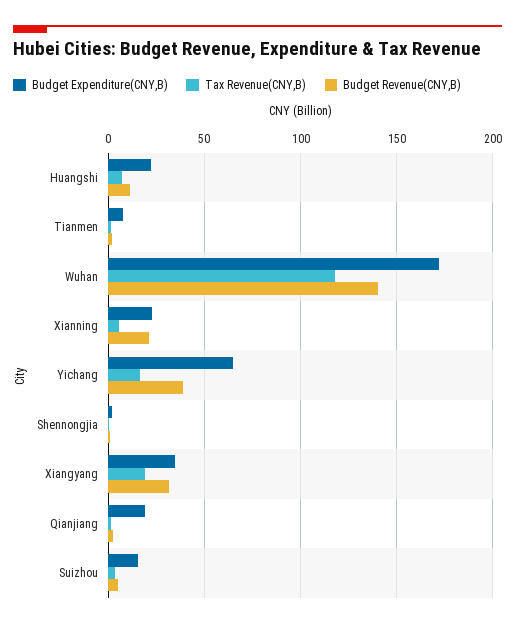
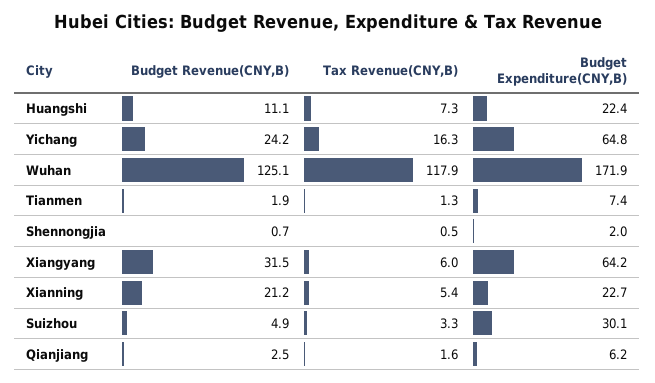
  {
    "Budget Expenditure(CNY,B)": {
      "Huangshi": 22.4,
      "Tianmen": 7.4,
      "Wuhan": 171.9,
      "Xianning": 22.7,
      "Yichang": 64.8,
      "Shennongjia": 2,
-     "Xiangyang": 35,
+     "Xiangyang": 64.2,
-     "Qianjiang": 20,
+     "Qianjiang": 6.2,
-     "Suizhou": 15
+     "Suizhou": 30.1
    },
    "Tax Revenue(CNY,B)": {
      "Huangshi": 7.3,
      "Tianmen": 1.3,
      "Wuhan": 117.9,
      "Xianning": 5.4,
      "Yichang": 16.3,
      "Shennongjia": 0.5,
-     "Xiangyang": 20,
+     "Xiangyang": 6,
      "Qianjiang": 1.6,
      "Suizhou": 3.3
    },
    "Budget Revenue(CNY,B)": {
      "Huangshi": 11.1,
      "Tianmen": 1.9,
-     "Wuhan": 140,
+     "Wuhan": 125.1,
      "Xianning": 21.2,
-     "Yichang": 40,
+     "Yichang": 24.2,
      "Shennongjia": 0.7,
      "Xiangyang": 31.5,
      "Qianjiang": 2.5,
      "Suizhou": 4.9
    }
  }

